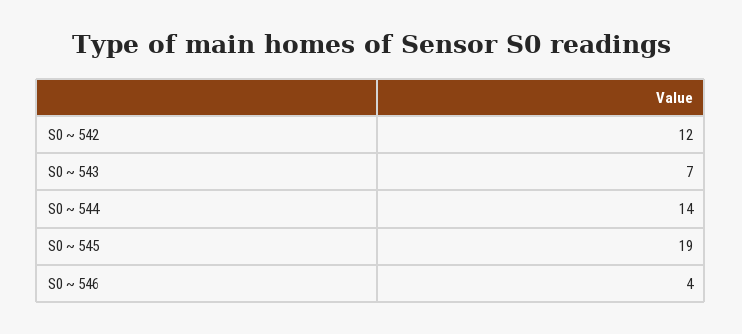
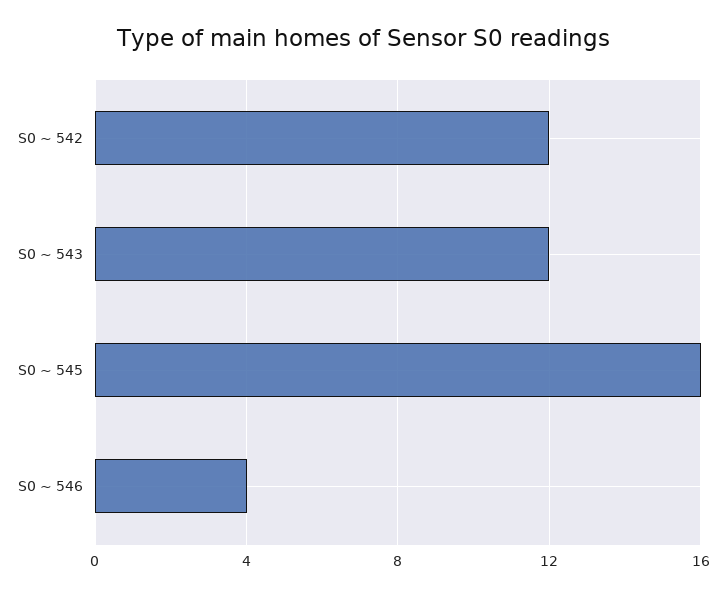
  {
    "S0 ~ 542": 12,
-   "S0 ~ 543": 7,
+   "S0 ~ 543": 12,
-   "S0 ~ 544": 14,
-   "S0 ~ 545": 19,
+   "S0 ~ 545": 16,
    "S0 ~ 546": 4
  }

